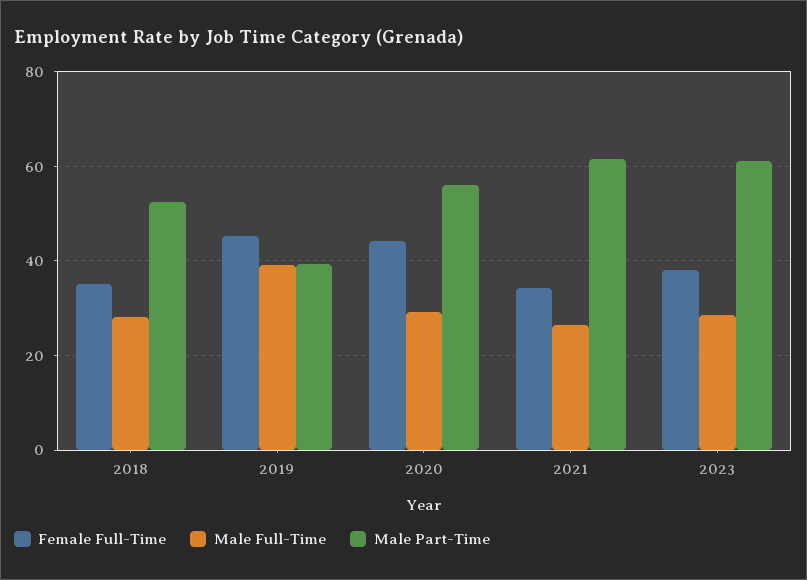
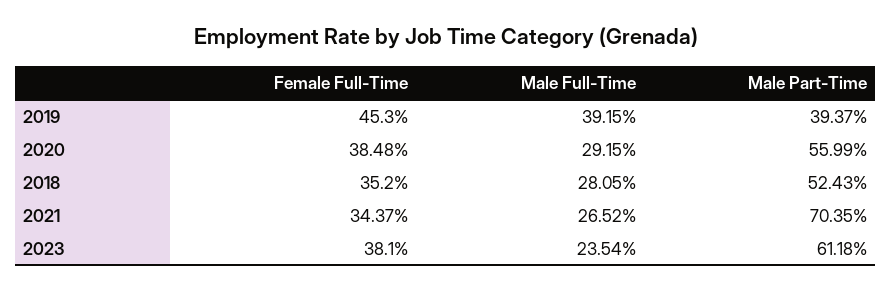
  {
    "Female Full-Time": {
      "2018": 35.2,
      "2019": 45.3,
-     "2020": 44,
+     "2020": 38.48,
      "2021": 34.37,
      "2023": 38.1
    },
    "Male Full-Time": {
      "2018": 28.05,
      "2019": 39.15,
      "2020": 29.15,
      "2021": 26.52,
-     "2023": 28
+     "2023": 23.54
    },
    "Male Part-Time": {
      "2018": 52.43,
      "2019": 39.37,
      "2020": 55.99,
-     "2021": 62,
+     "2021": 70.35,
      "2023": 61.18
    }
  }

